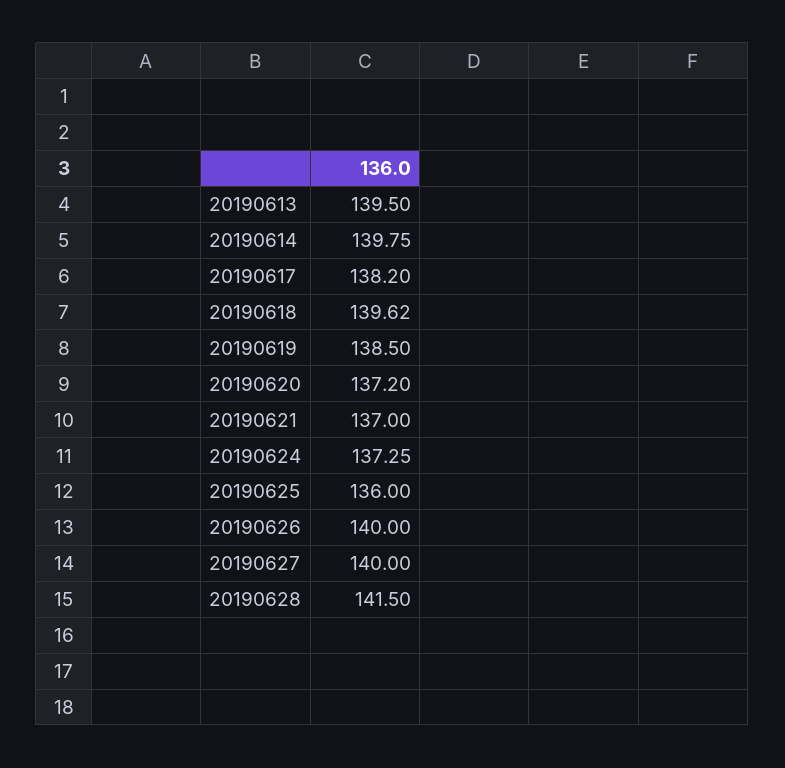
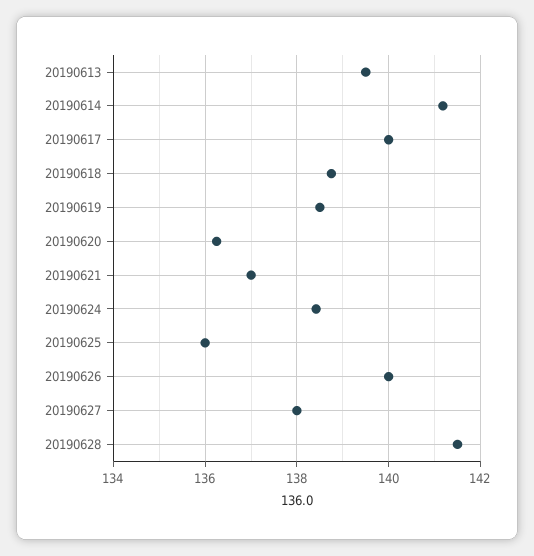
  {
    "20190613": 139.5,
-   "20190614": 139.75,
+   "20190614": 141.2,
-   "20190617": 138.2,
+   "20190617": 140,
-   "20190618": 139.62,
+   "20190618": 138.8,
    "20190619": 138.5,
-   "20190620": 137.2,
+   "20190620": 136.2,
    "20190621": 137,
-   "20190624": 137.25,
+   "20190624": 138.4,
    "20190625": 136,
    "20190626": 140,
-   "20190627": 140,
+   "20190627": 138,
    "20190628": 141.5
  }

